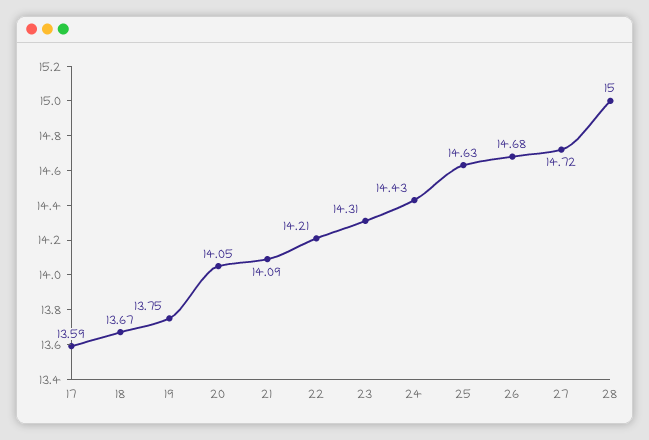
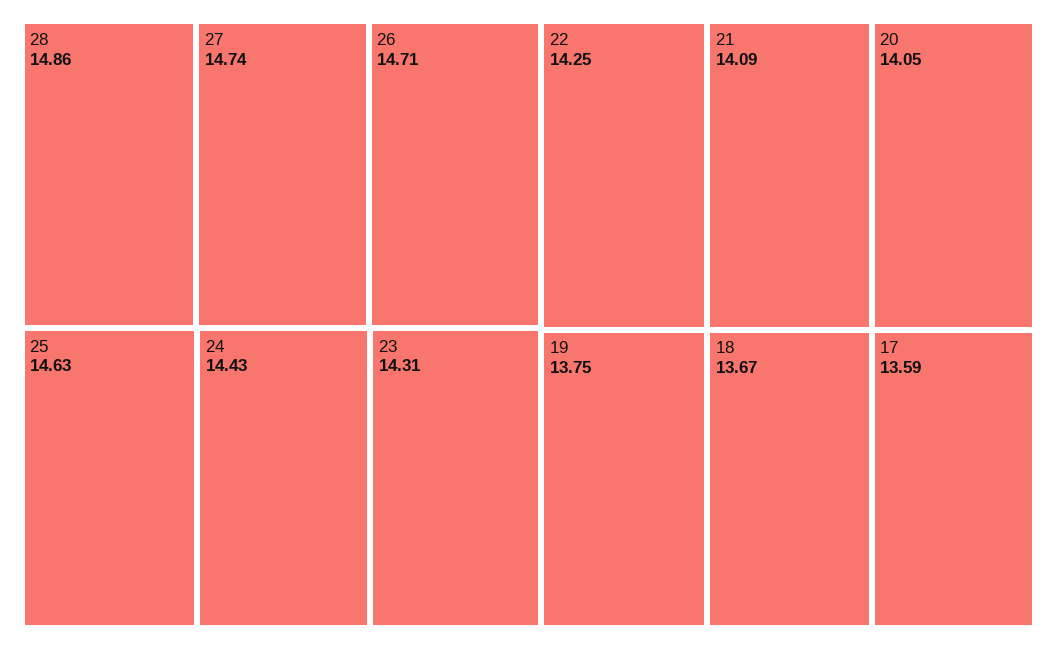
  {
    "17": 13.59,
    "18": 13.67,
    "19": 13.75,
    "20": 14.05,
    "21": 14.09,
-   "22": 14.21,
+   "22": 14.25,
    "23": 14.31,
    "24": 14.43,
    "25": 14.63,
-   "26": 14.68,
+   "26": 14.71,
-   "27": 14.72,
+   "27": 14.74,
-   "28": 15
+   "28": 14.86
  }

